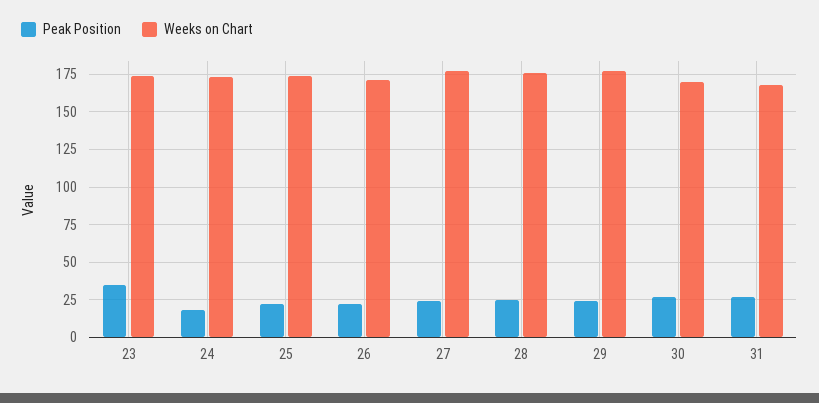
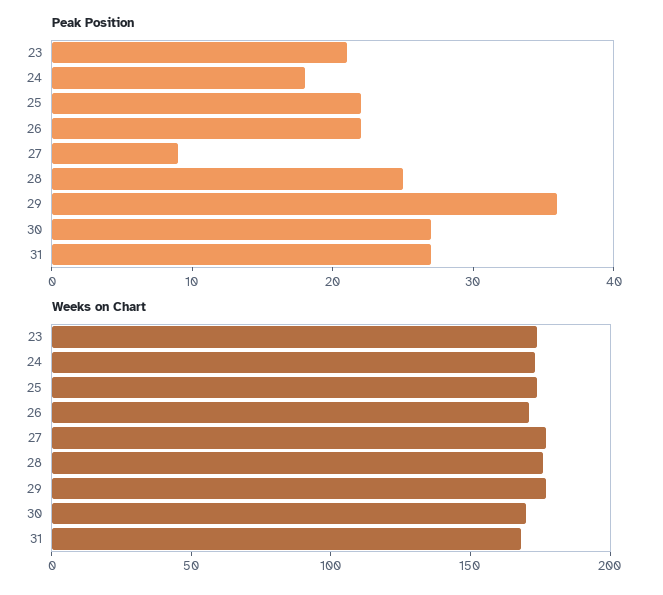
  {
    "Peak Position": {
-     "23": 35,
+     "23": 21,
      "24": 18,
      "25": 22,
      "26": 22,
-     "27": 25,
+     "27": 9,
      "28": 25,
-     "29": 25,
+     "29": 36,
      "30": 27,
      "31": 27
    },
    "Weeks on Chart": {
      "23": 175,
      "24": 175,
      "25": 175,
      "26": 170,
      "27": 175,
      "28": 175,
      "29": 175,
      "30": 170,
      "31": 170
    }
  }

